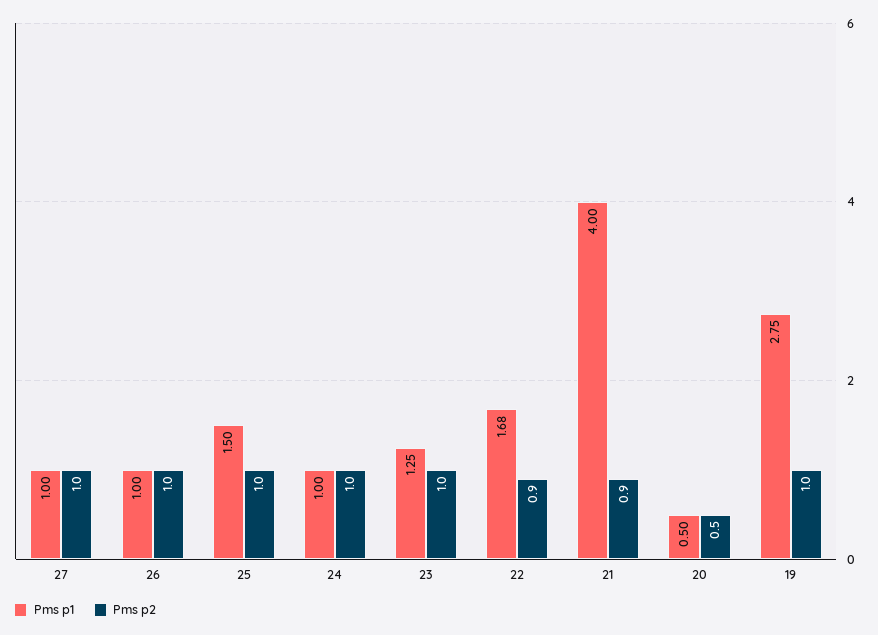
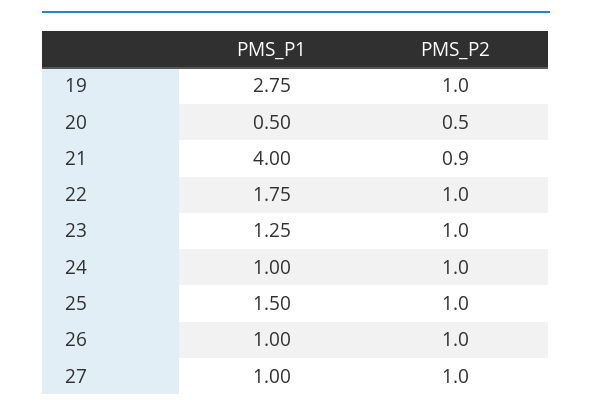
  {
    "Pms p1": {
      "27": 1,
      "26": 1,
      "25": 1.5,
      "24": 1,
      "23": 1.25,
-     "22": 1.68,
+     "22": 1.75,
      "21": 4,
      "20": 0.5,
      "19": 2.75
    },
    "Pms p2": {
      "27": 1,
      "26": 1,
      "25": 1,
      "24": 1,
      "23": 1,
-     "22": 0.9,
+     "22": 1,
      "21": 0.9,
      "20": 0.5,
      "19": 1
    }
  }

